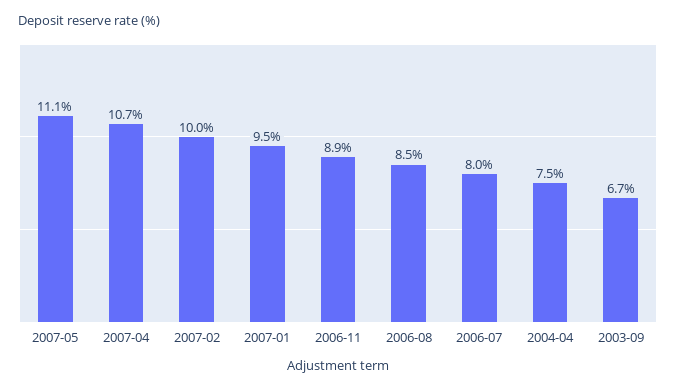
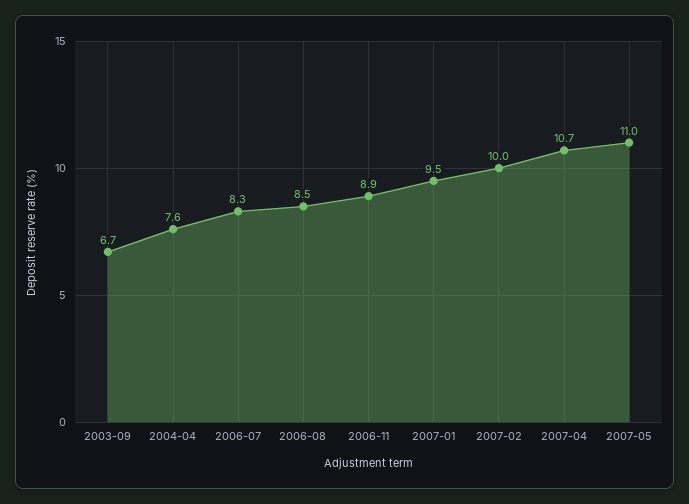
  {
-   "2007-05": 11.1,
+   "2007-05": 11,
    "2007-04": 10.7,
    "2007-02": 10,
    "2007-01": 9.5,
    "2006-11": 8.9,
    "2006-08": 8.5,
-   "2006-07": 8,
+   "2006-07": 8.3,
-   "2004-04": 7.5,
+   "2004-04": 7.6,
    "2003-09": 6.7
  }

